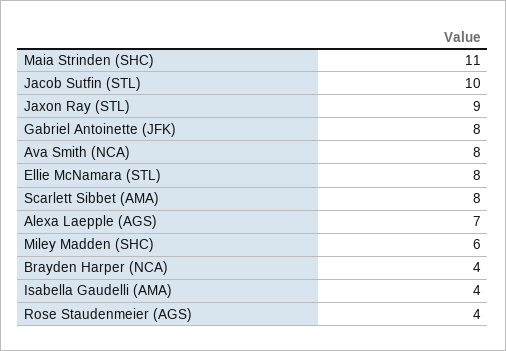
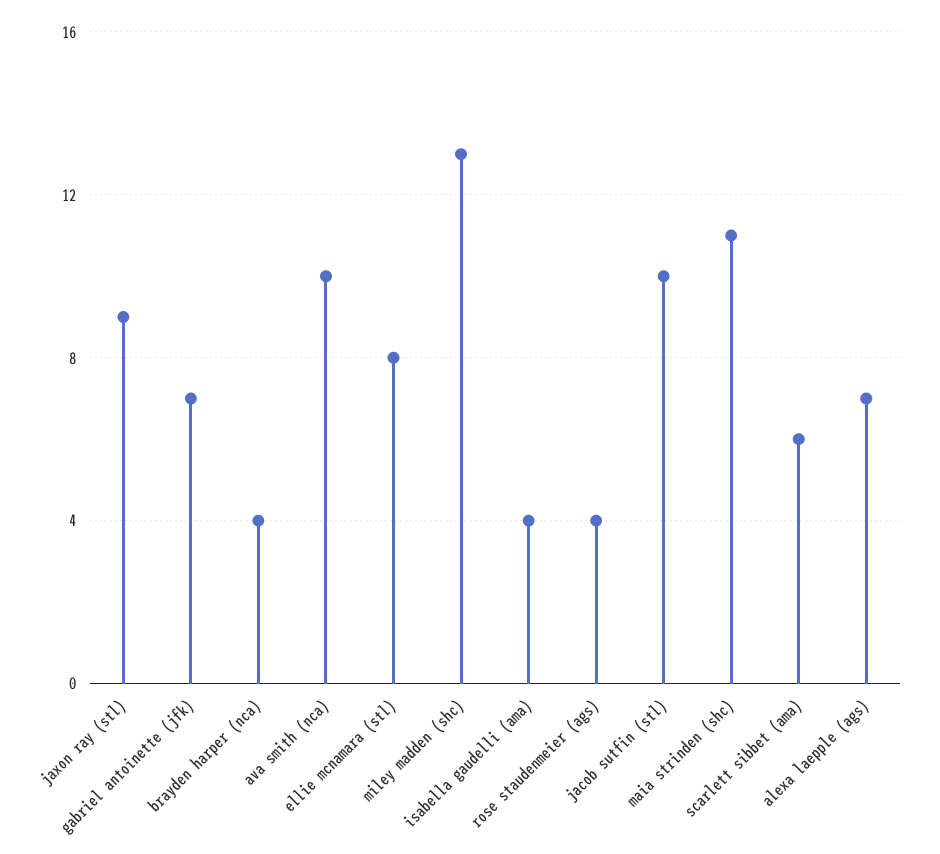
  {
    "Maia Strinden (SHC)": 11,
    "Jacob Sutfin (STL)": 10,
    "Jaxon Ray (STL)": 9,
-   "Gabriel Antoinette (JFK)": 8,
+   "Gabriel Antoinette (JFK)": 7,
-   "Ava Smith (NCA)": 8,
+   "Ava Smith (NCA)": 10,
    "Ellie McNamara (STL)": 8,
-   "Scarlett Sibbet (AMA)": 8,
+   "Scarlett Sibbet (AMA)": 6,
    "Alexa Laepple (AGS)": 7,
-   "Miley Madden (SHC)": 6,
+   "Miley Madden (SHC)": 13,
    "Brayden Harper (NCA)": 4,
    "Isabella Gaudelli (AMA)": 4,
    "Rose Staudenmeier (AGS)": 4
  }

